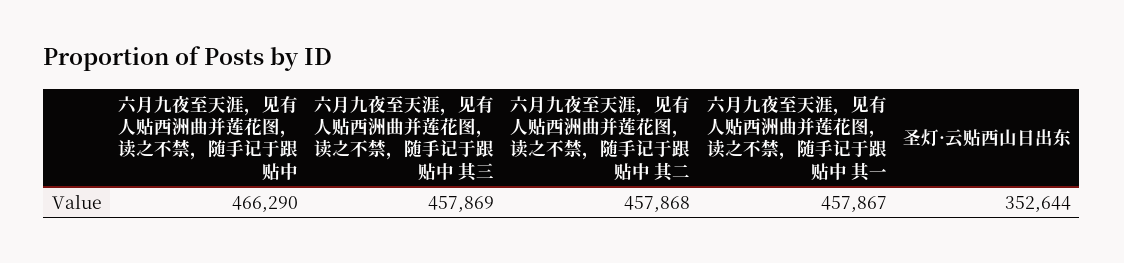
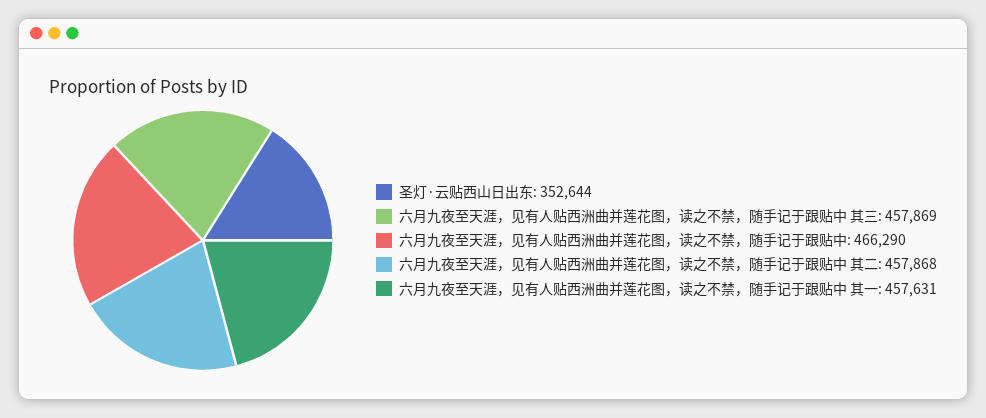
  {
    "六月九夜至天涯，见有人贴西洲曲并莲花图，读之不禁，随手记于跟贴中": 466290,
    "六月九夜至天涯，见有人贴西洲曲并莲花图，读之不禁，随手记于跟贴中 其三": 457869,
    "六月九夜至天涯，见有人贴西洲曲并莲花图，读之不禁，随手记于跟贴中 其二": 457868,
-   "六月九夜至天涯，见有人贴西洲曲并莲花图，读之不禁，随手记于跟贴中 其一": 457867,
+   "六月九夜至天涯，见有人贴西洲曲并莲花图，读之不禁，随手记于跟贴中 其一": 457631,
    "圣灯·云贴西山日出东": 352644
  }

